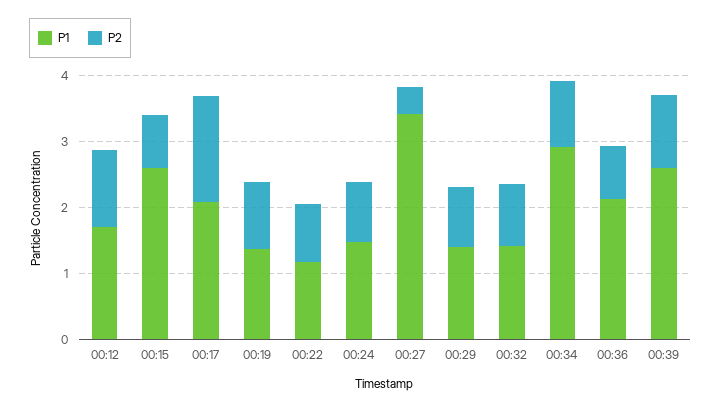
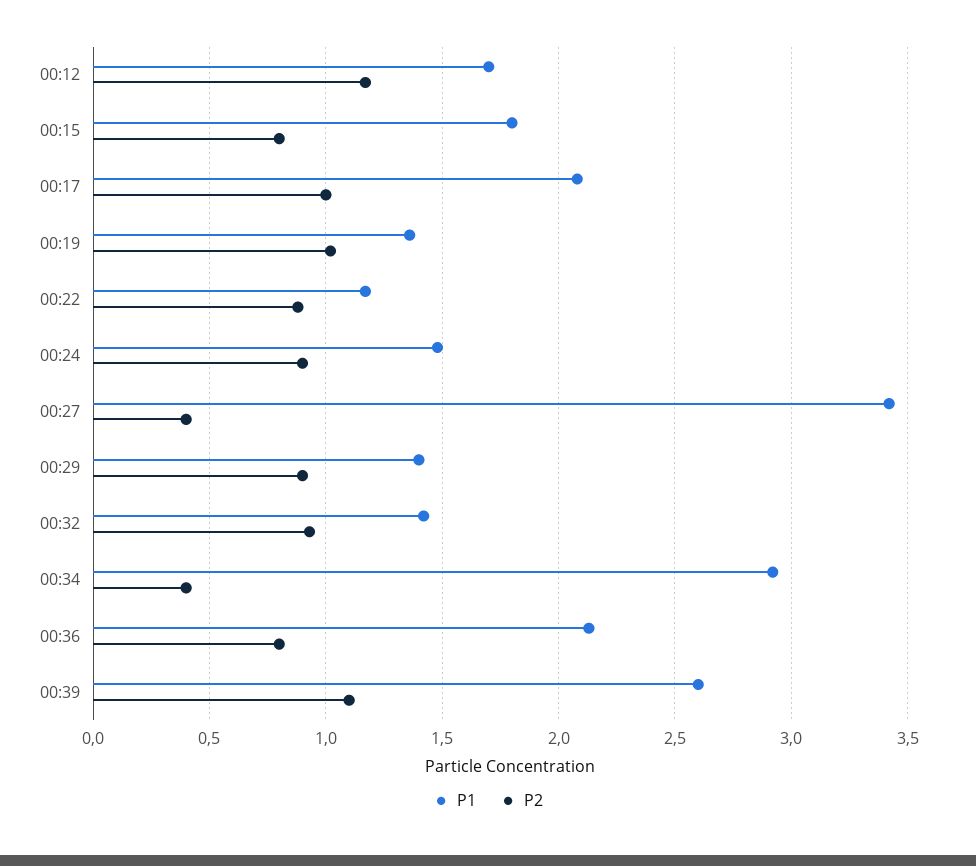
  {
    "P1": {
      "00:12": 1.7,
-     "00:15": 2.6,
+     "00:15": 1.8,
      "00:17": 2.1,
      "00:19": 1.35,
      "00:22": 1.15,
      "00:24": 1.5,
      "00:27": 3.4,
      "00:29": 1.4,
      "00:32": 1.4,
      "00:34": 2.9,
      "00:36": 2.15,
      "00:39": 2.6
    },
    "P2": {
      "00:12": 1.15,
      "00:15": 0.8,
-     "00:17": 1.6,
+     "00:17": 1,
      "00:19": 1,
      "00:22": 0.9,
      "00:24": 0.9,
      "00:27": 0.4,
      "00:29": 0.9,
      "00:32": 0.95,
-     "00:34": 1,
+     "00:34": 0.4,
      "00:36": 0.8,
      "00:39": 1.1
    }
  }

